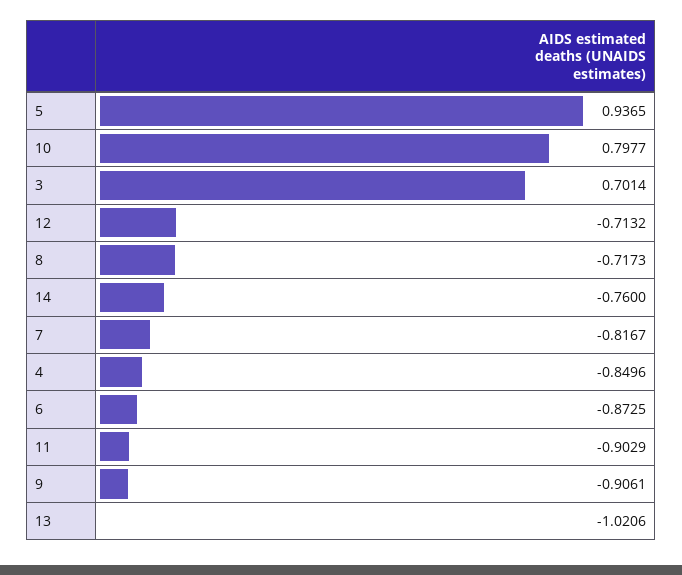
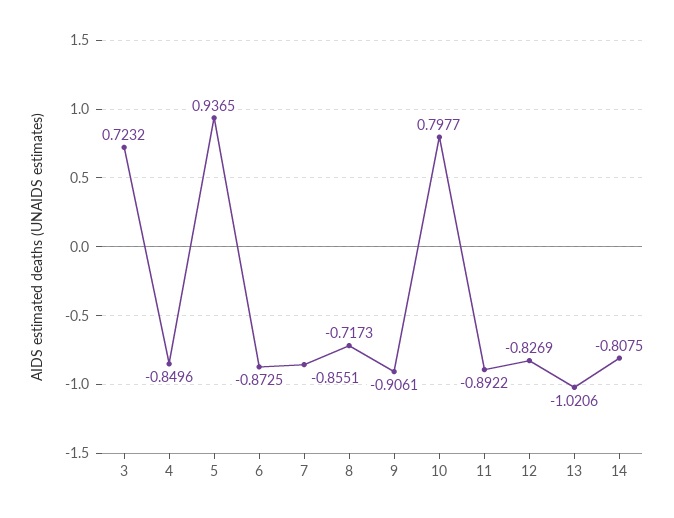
  {
    "5": 0.9365,
    "10": 0.7977,
-   "3": 0.7014,
+   "3": 0.7232,
-   "12": -0.7132,
+   "12": -0.8269,
    "8": -0.7173,
-   "14": -0.76,
+   "14": -0.8075,
-   "7": -0.8167,
+   "7": -0.8551,
    "4": -0.8496,
    "6": -0.8725,
-   "11": -0.9029,
+   "11": -0.8922,
    "9": -0.9061,
    "13": -1.0206
  }

